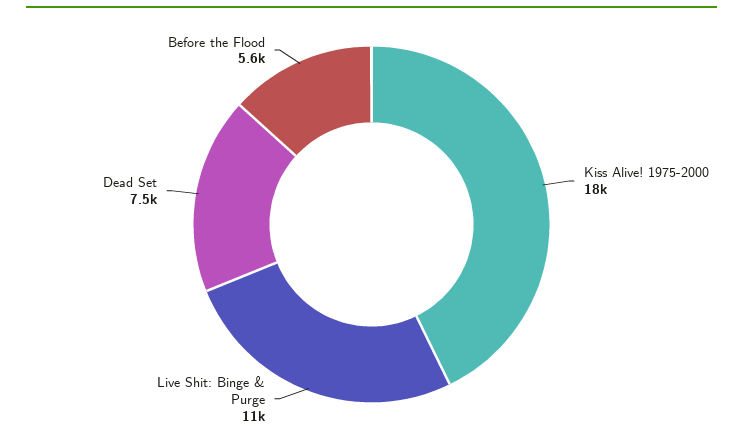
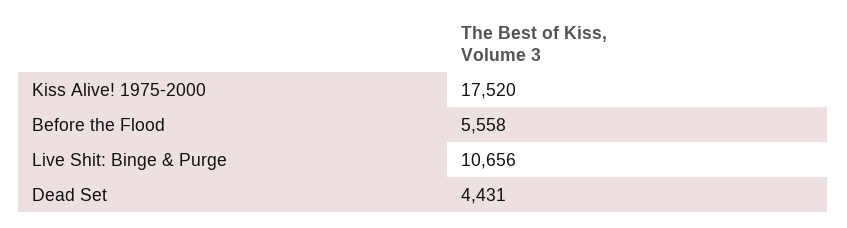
  {
    "Kiss Alive! 1975-2000": 17520,
    "Live Shit: Binge & Purge": 10656,
-   "Dead Set": 7500,
+   "Dead Set": 4431,
    "Before the Flood": 5558
  }

